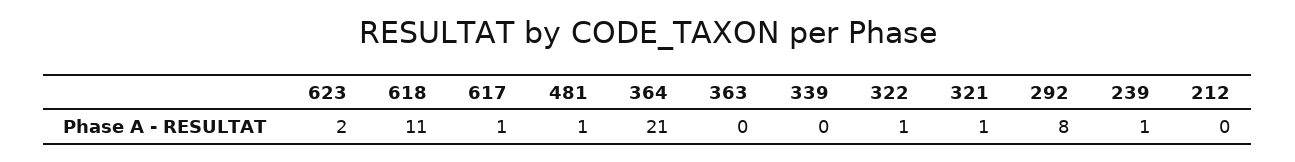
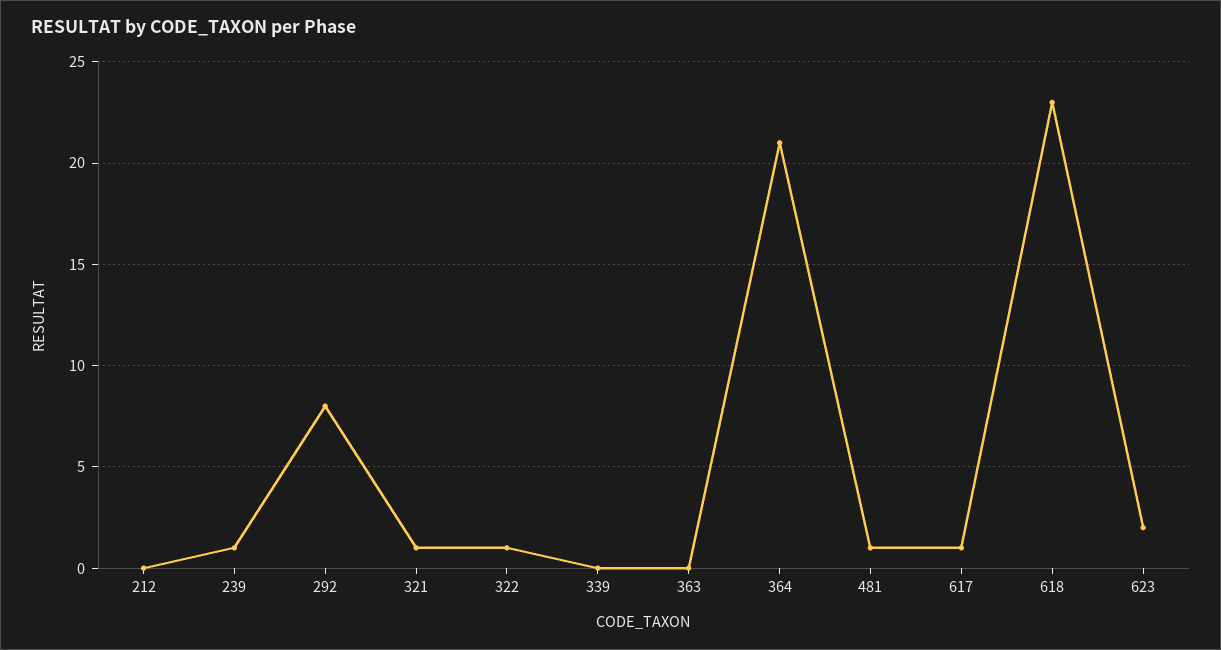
  {
    "623": 2,
-   "618": 11,
+   "618": 23,
    "617": 1,
    "481": 1,
    "364": 21,
    "363": 0,
    "339": 0,
    "322": 1,
    "321": 1,
    "292": 8,
    "239": 1,
    "212": 0
  }

